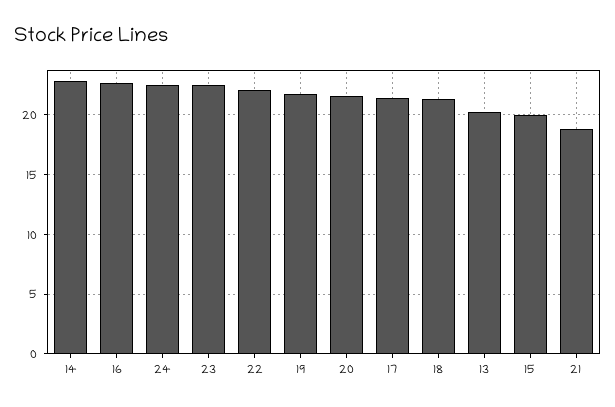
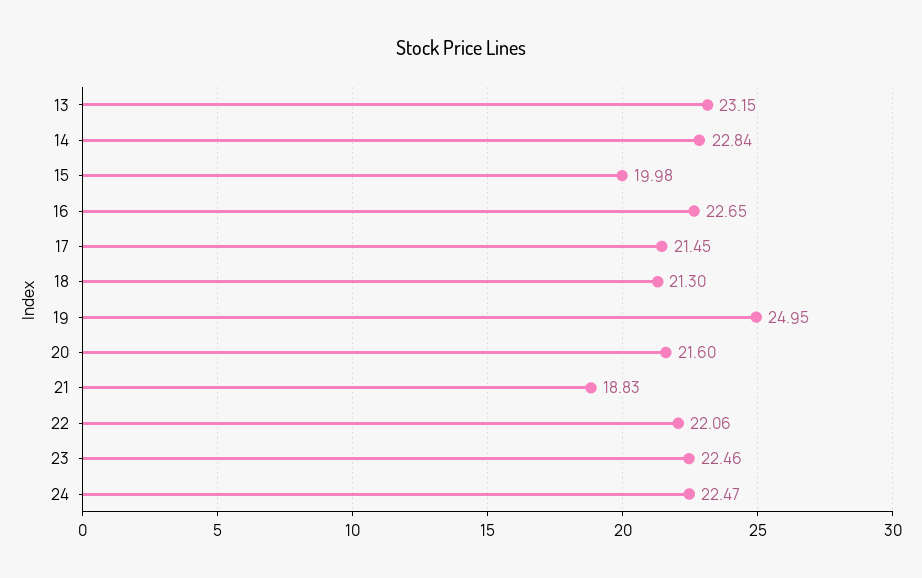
  {
    "14": 22.84,
    "16": 22.65,
    "24": 22.47,
    "23": 22.46,
    "22": 22.06,
-   "19": 22,
+   "19": 24.95,
    "20": 21.6,
    "17": 21.45,
    "18": 21.3,
-   "13": 20,
+   "13": 23.15,
    "15": 19.98,
    "21": 18.83
  }

